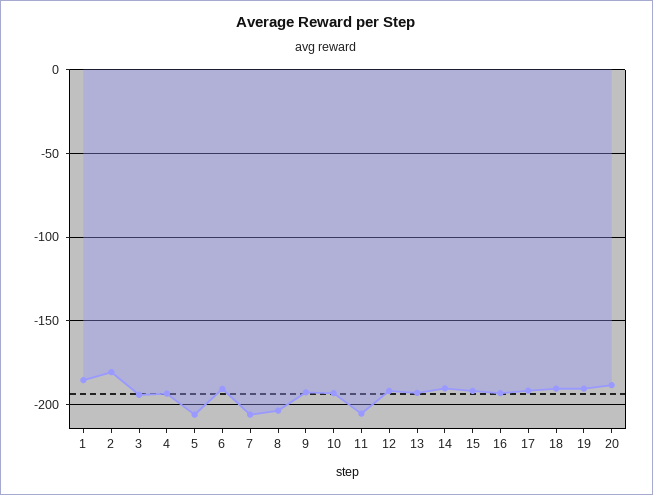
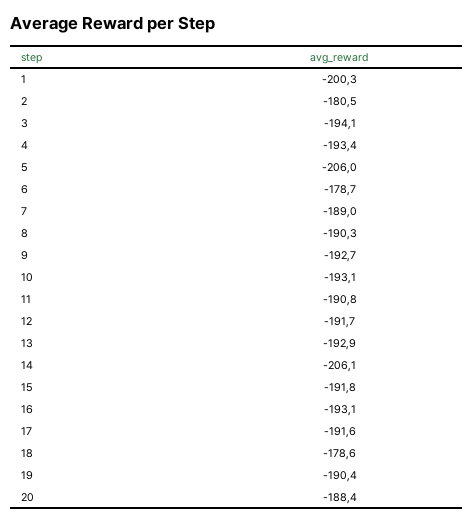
  {
-   "1": -185,
+   "1": -200.3,
    "2": -180.5,
    "3": -194.1,
    "4": -193.4,
    "5": -206,
-   "6": -190,
+   "6": -178.7,
-   "7": -205,
+   "7": -189,
-   "8": -205,
+   "8": -190.3,
    "9": -192.7,
    "10": -193.1,
-   "11": -205,
+   "11": -190.8,
    "12": -191.7,
    "13": -192.9,
-   "14": -190,
+   "14": -206.1,
    "15": -191.8,
    "16": -193.1,
    "17": -191.6,
-   "18": -190,
+   "18": -178.6,
    "19": -190.4,
    "20": -188.4
  }

